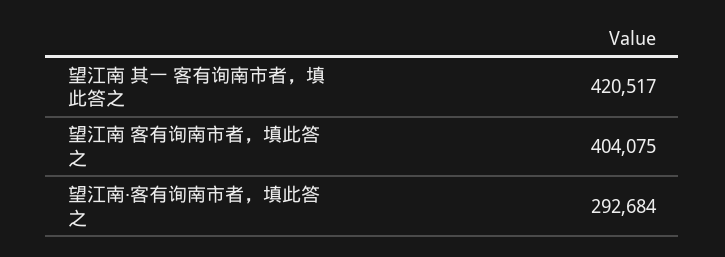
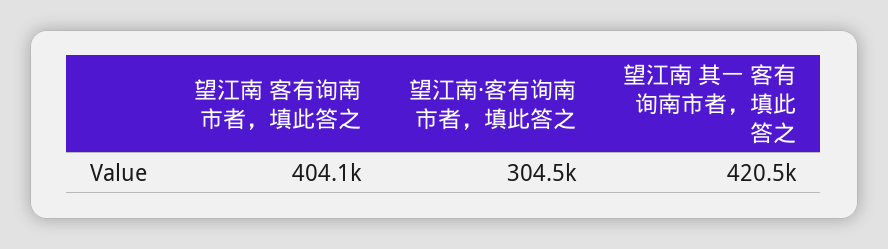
  {
    "望江南 其一 客有询南市者，填此答之": 420517,
    "望江南 客有询南市者，填此答之": 404075,
-   "望江南·客有询南市者，填此答之": 292684
+   "望江南·客有询南市者，填此答之": 304500
  }

